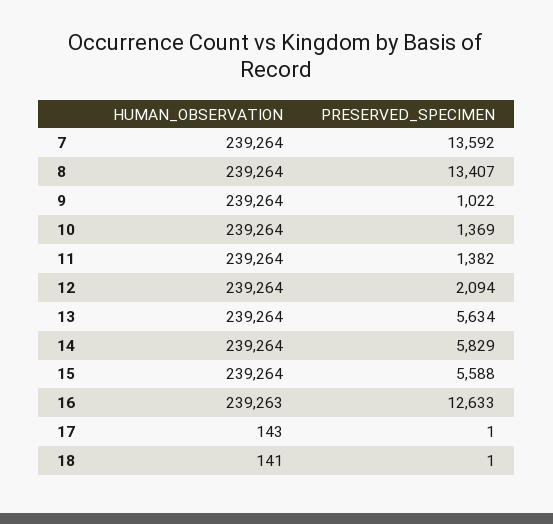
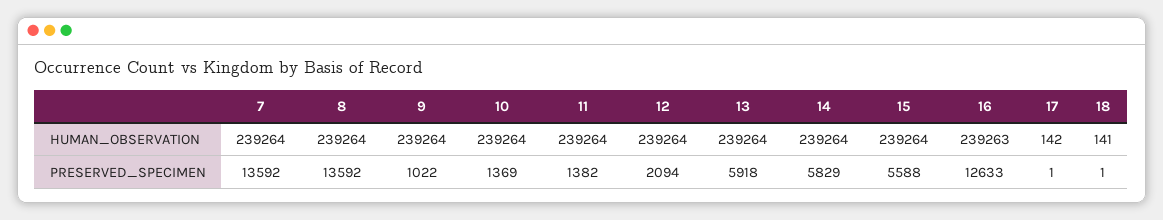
  {
    "HUMAN_OBSERVATION": {
      "7": 239264,
      "8": 239264,
      "9": 239264,
      "10": 239264,
      "11": 239264,
      "12": 239264,
      "13": 239264,
      "14": 239264,
      "15": 239264,
      "16": 239263,
-     "17": 143,
+     "17": 142,
      "18": 141
    },
    "PRESERVED_SPECIMEN": {
      "7": 13592,
-     "8": 13407,
+     "8": 13592,
      "9": 1022,
      "10": 1369,
      "11": 1382,
      "12": 2094,
-     "13": 5634,
+     "13": 5918,
      "14": 5829,
      "15": 5588,
      "16": 12633,
      "17": 1,
      "18": 1
    }
  }

